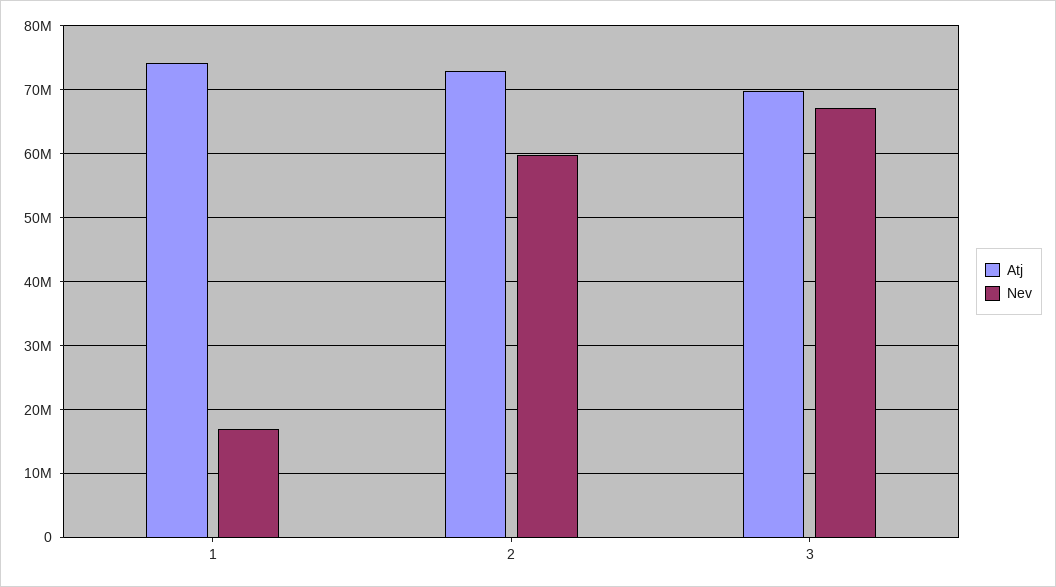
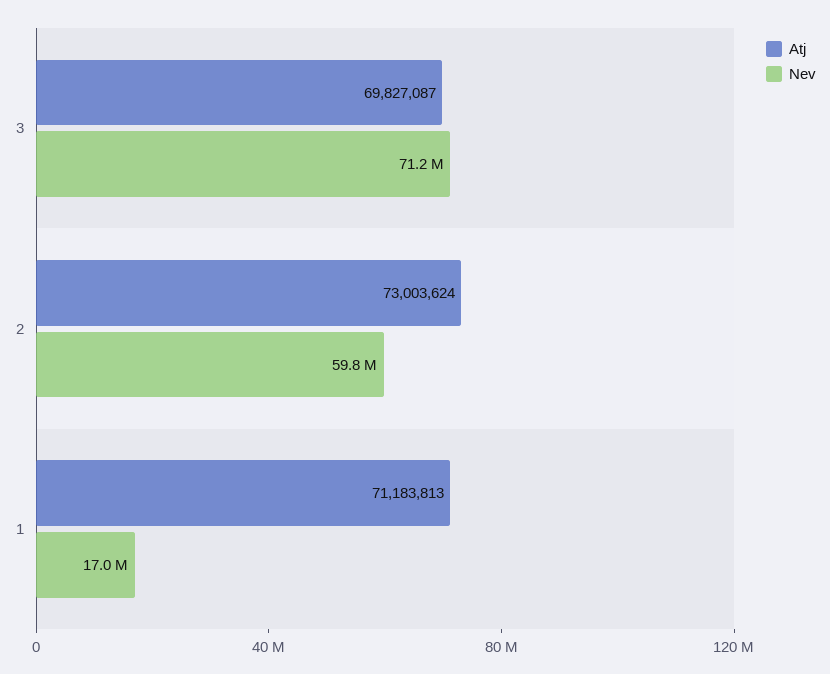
  {
    "Atj": {
-     "1": 74000000,
+     "1": 71183813,
      "2": 73003624,
      "3": 69827087
    },
    "Nev": {
      "1": 17000000,
      "2": 59800000,
-     "3": 67000000
+     "3": 71200000
    }
  }

